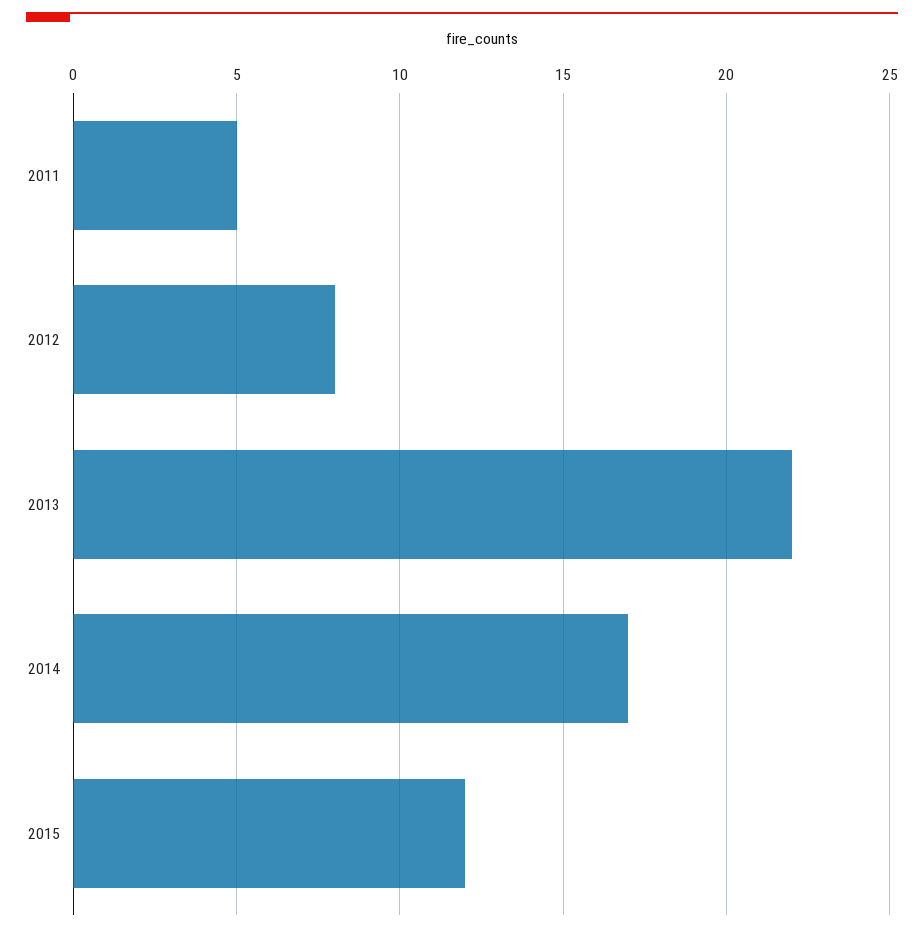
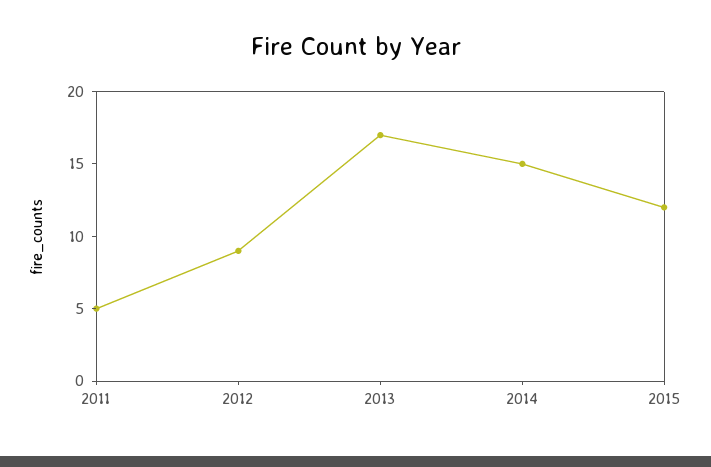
  {
    "2011": 5,
-   "2012": 8,
+   "2012": 9,
-   "2013": 22,
+   "2013": 17,
-   "2014": 17,
+   "2014": 15,
    "2015": 12
  }

